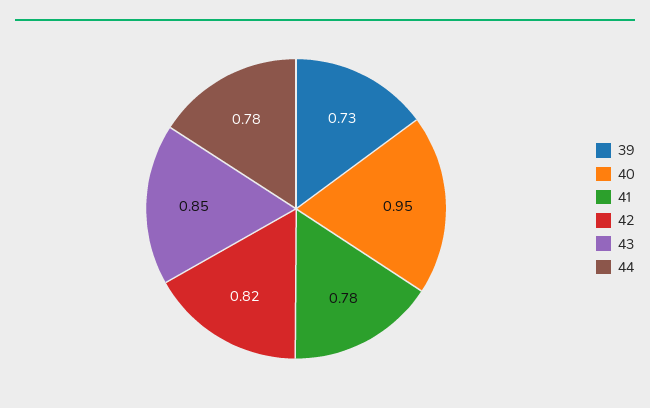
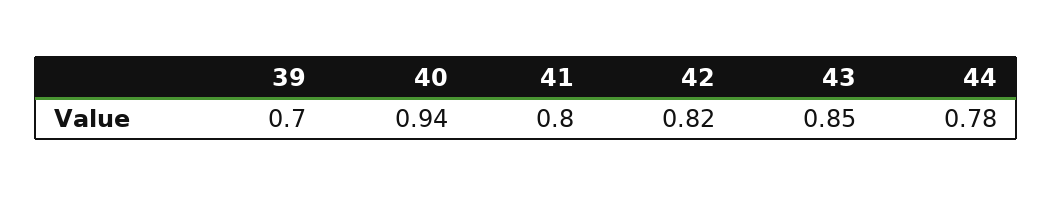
  {
-   "39": 0.73,
+   "39": 0.7,
-   "40": 0.95,
+   "40": 0.94,
-   "41": 0.78,
+   "41": 0.8,
    "42": 0.82,
    "43": 0.85,
    "44": 0.78
  }

